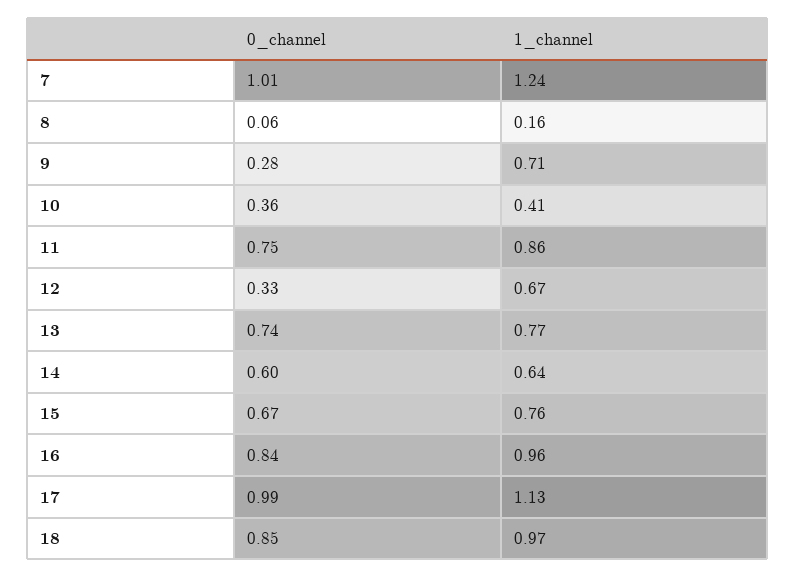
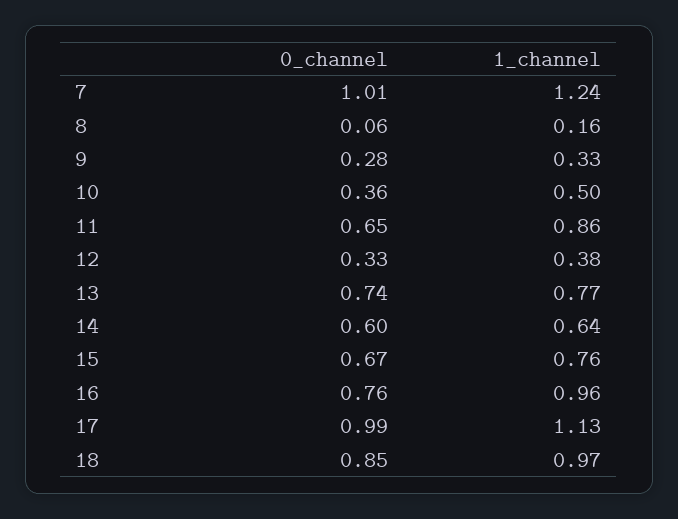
  {
    "0_channel": {
      "7": 1.01,
      "8": 0.06,
      "9": 0.28,
      "10": 0.36,
-     "11": 0.75,
+     "11": 0.65,
      "12": 0.33,
      "13": 0.74,
      "14": 0.6,
      "15": 0.67,
-     "16": 0.84,
+     "16": 0.76,
      "17": 0.99,
      "18": 0.85
    },
    "1_channel": {
      "7": 1.24,
      "8": 0.16,
-     "9": 0.71,
+     "9": 0.33,
-     "10": 0.41,
+     "10": 0.5,
      "11": 0.86,
-     "12": 0.67,
+     "12": 0.38,
      "13": 0.77,
      "14": 0.64,
      "15": 0.76,
      "16": 0.96,
      "17": 1.13,
      "18": 0.97
    }
  }

